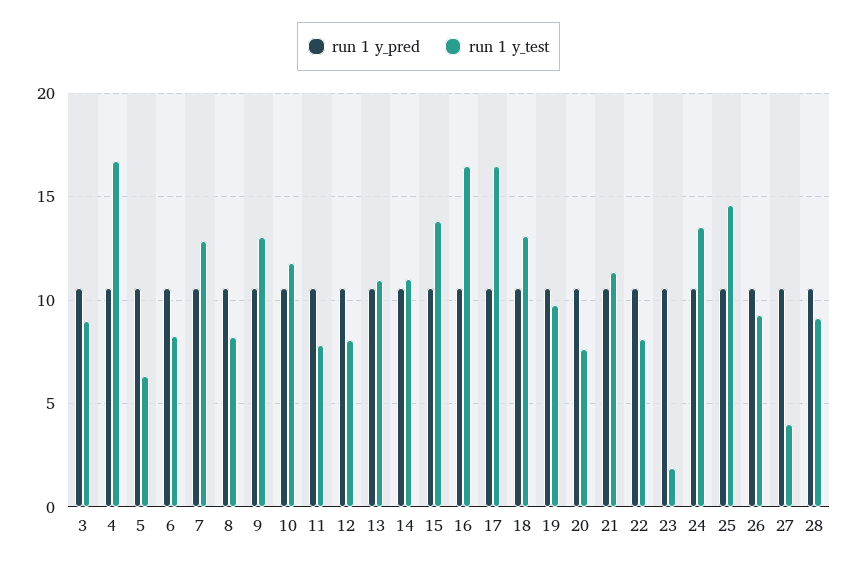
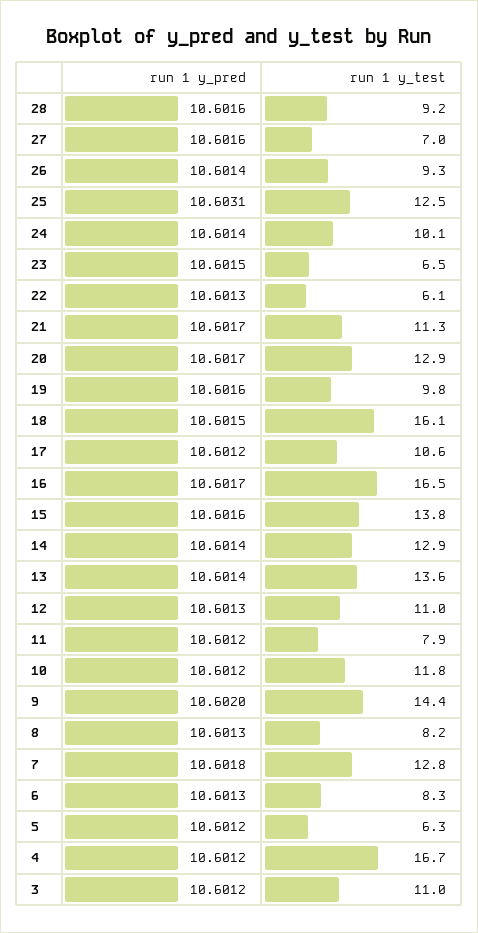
  {
    "run 1 y_pred": {
      "3": 10.6012,
      "4": 10.6012,
      "5": 10.6012,
      "6": 10.6013,
      "7": 10.6018,
      "8": 10.6013,
      "9": 10.602,
      "10": 10.6012,
      "11": 10.6012,
      "12": 10.6013,
      "13": 10.6014,
      "14": 10.6014,
      "15": 10.6016,
      "16": 10.6017,
      "17": 10.6012,
      "18": 10.6015,
      "19": 10.6016,
      "20": 10.6017,
      "21": 10.6017,
      "22": 10.6013,
      "23": 10.6015,
      "24": 10.6014,
      "25": 10.6031,
      "26": 10.6014,
      "27": 10.6016,
      "28": 10.6016
    },
    "run 1 y_test": {
-     "3": 9,
+     "3": 11,
      "4": 16.7,
      "5": 6.3,
      "6": 8.3,
      "7": 12.8,
      "8": 8.2,
-     "9": 13,
+     "9": 14.4,
      "10": 11.8,
      "11": 7.9,
-     "12": 8,
+     "12": 11,
-     "13": 11,
+     "13": 13.6,
-     "14": 11,
+     "14": 12.9,
      "15": 13.8,
      "16": 16.5,
-     "17": 16.5,
+     "17": 10.6,
-     "18": 13,
+     "18": 16.1,
      "19": 9.8,
-     "20": 7.5,
+     "20": 12.9,
      "21": 11.3,
-     "22": 8,
+     "22": 6.1,
-     "23": 2,
+     "23": 6.5,
-     "24": 13.5,
+     "24": 10.1,
-     "25": 14.5,
+     "25": 12.5,
      "26": 9.3,
-     "27": 4,
+     "27": 7,
      "28": 9.2
    }
  }

